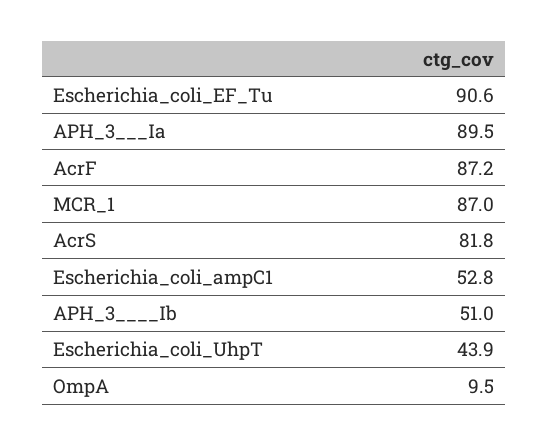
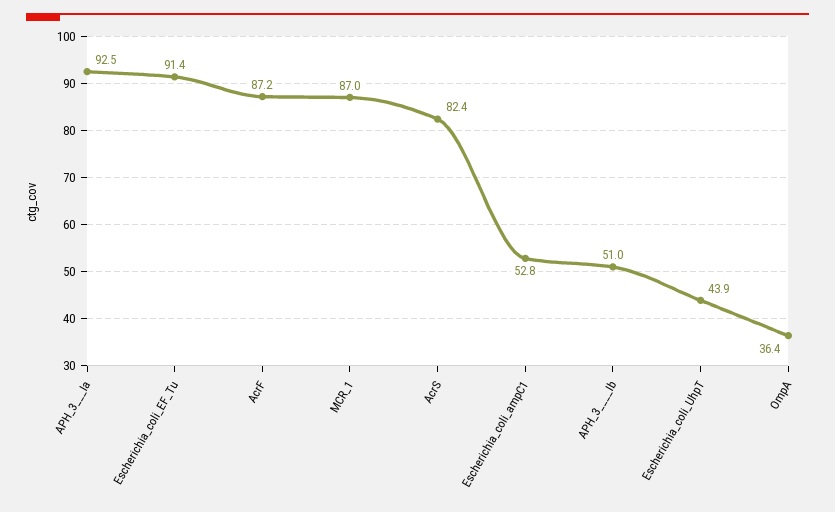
  {
-   "Escherichia_coli_EF_Tu": 90.6,
+   "Escherichia_coli_EF_Tu": 91.4,
-   "APH_3___Ia": 89.5,
+   "APH_3___Ia": 92.5,
    "AcrF": 87.2,
    "MCR_1": 87,
-   "AcrS": 81.8,
+   "AcrS": 82.4,
    "Escherichia_coli_ampC1": 52.8,
    "APH_3____Ib": 51,
    "Escherichia_coli_UhpT": 43.9,
-   "OmpA": 9.5
+   "OmpA": 36.4
  }

